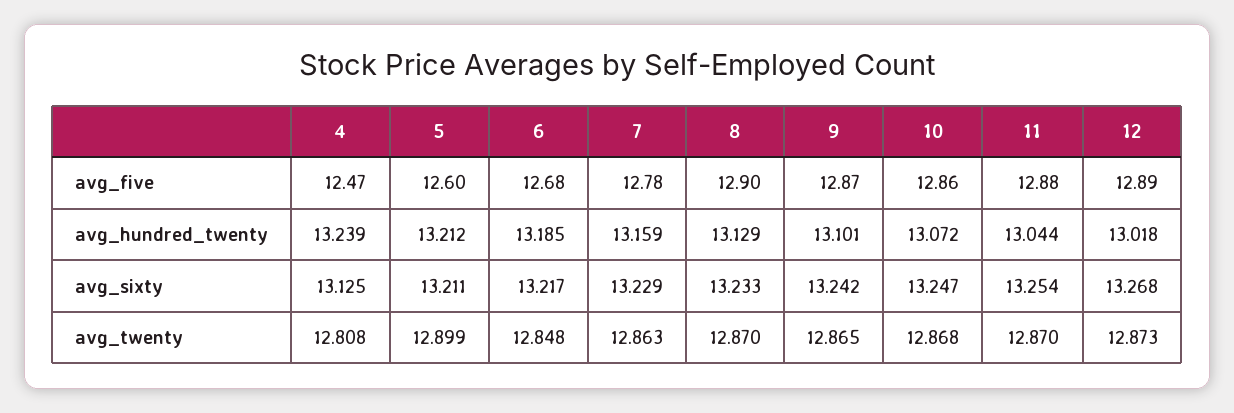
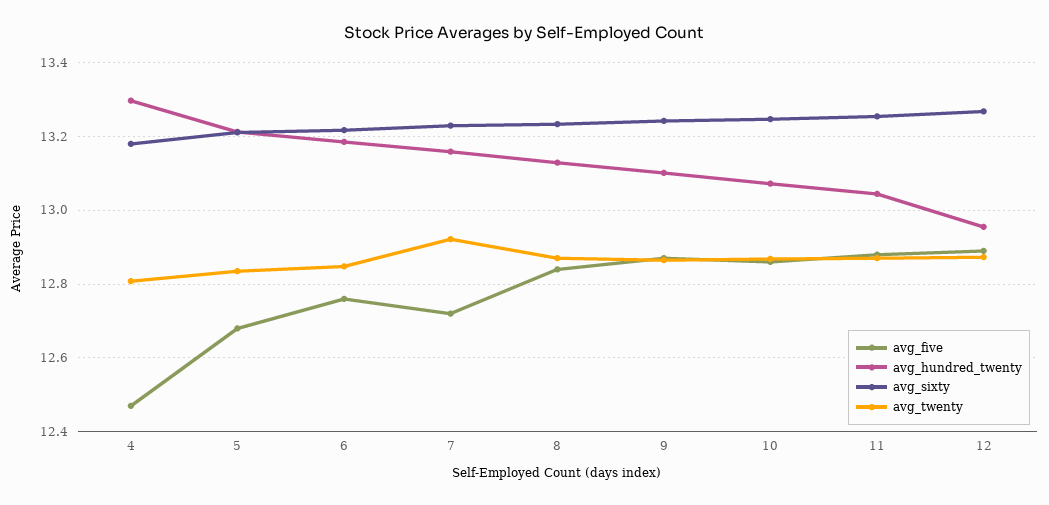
  {
    "avg_five": {
      "4": 12.47,
-     "5": 12.6,
+     "5": 12.68,
-     "6": 12.68,
+     "6": 12.76,
-     "7": 12.78,
+     "7": 12.72,
-     "8": 12.9,
+     "8": 12.84,
      "9": 12.87,
      "10": 12.86,
      "11": 12.88,
      "12": 12.89
    },
    "avg_hundred_twenty": {
-     "4": 13.239,
+     "4": 13.3,
      "5": 13.212,
      "6": 13.185,
      "7": 13.159,
      "8": 13.129,
      "9": 13.101,
      "10": 13.072,
      "11": 13.044,
-     "12": 13.018
+     "12": 12.96
    },
    "avg_sixty": {
-     "4": 13.125,
+     "4": 13.18,
      "5": 13.211,
      "6": 13.217,
      "7": 13.229,
      "8": 13.233,
      "9": 13.242,
      "10": 13.247,
      "11": 13.254,
      "12": 13.268
    },
    "avg_twenty": {
      "4": 12.808,
-     "5": 12.899,
+     "5": 12.84,
      "6": 12.848,
-     "7": 12.863,
+     "7": 12.92,
      "8": 12.87,
      "9": 12.865,
      "10": 12.868,
      "11": 12.87,
      "12": 12.873
    }
  }

